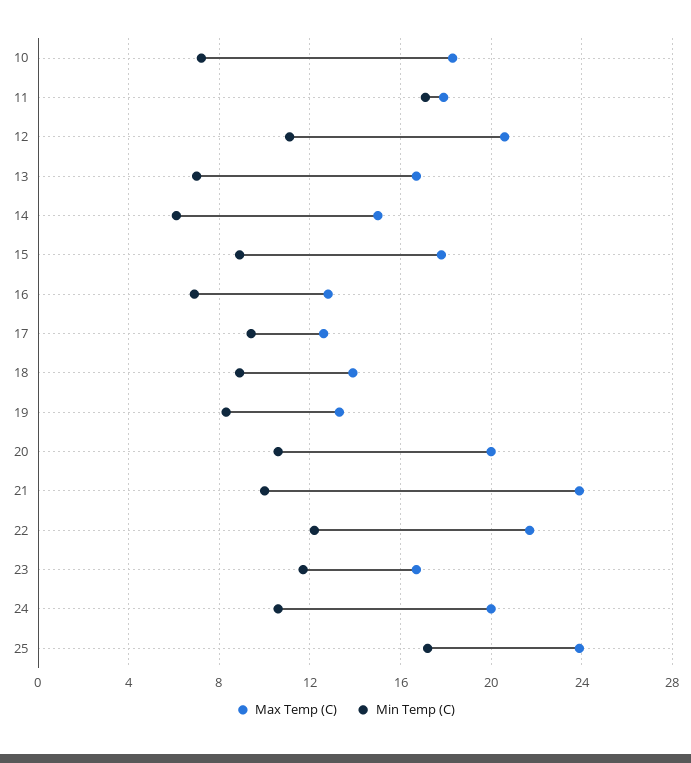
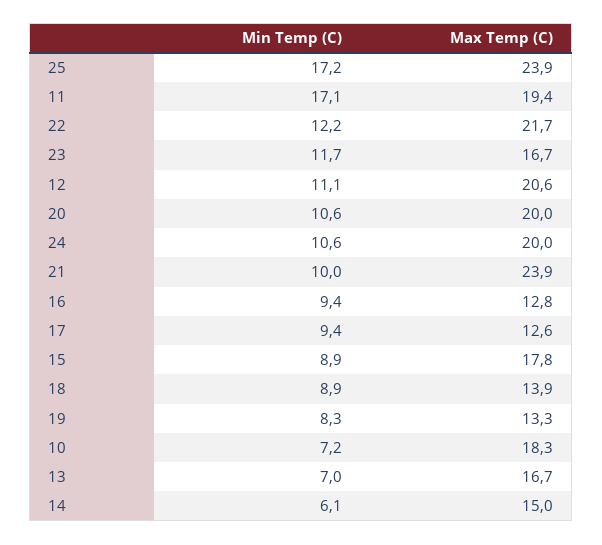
  {
    "Max Temp (C)": {
      "10": 18.3,
-     "11": 18,
+     "11": 19.4,
      "12": 20.6,
      "13": 16.7,
      "14": 15,
      "15": 17.8,
      "16": 12.8,
      "17": 12.6,
      "18": 13.9,
      "19": 13.3,
      "20": 20,
      "21": 23.9,
      "22": 21.7,
      "23": 16.7,
      "24": 20,
      "25": 23.9
    },
    "Min Temp (C)": {
      "10": 7.2,
      "11": 17.1,
      "12": 11.1,
      "13": 7,
      "14": 6.1,
      "15": 8.9,
-     "16": 7,
+     "16": 9.4,
      "17": 9.4,
      "18": 8.9,
      "19": 8.3,
      "20": 10.6,
      "21": 10,
      "22": 12.2,
      "23": 11.7,
      "24": 10.6,
      "25": 17.2
    }
  }

